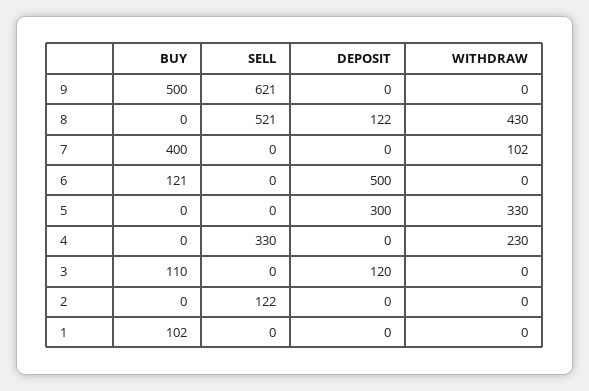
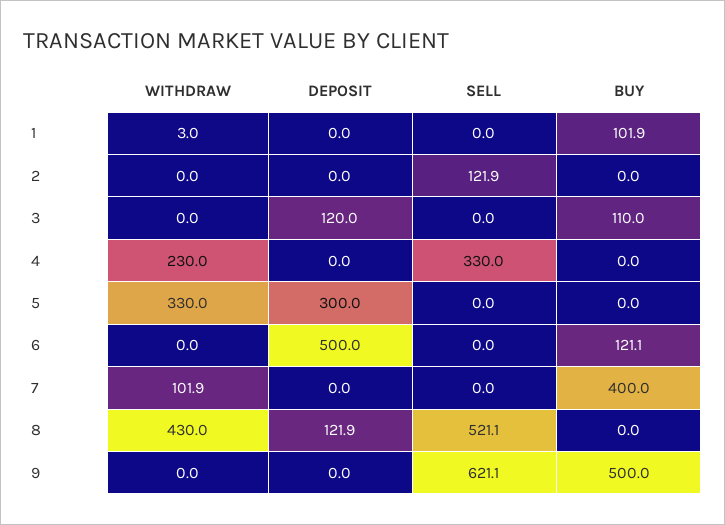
  {
    "BUY": {
      "9": 500,
      "8": 0,
      "7": 400,
      "6": 121.1,
      "5": 0,
      "4": 0,
      "3": 110,
      "2": 0,
      "1": 101.9
    },
    "SELL": {
      "9": 621.1,
      "8": 521.1,
      "7": 0,
      "6": 0,
      "5": 0,
      "4": 330,
      "3": 0,
      "2": 121.9,
      "1": 0
    },
    "DEPOSIT": {
      "9": 0,
      "8": 121.9,
      "7": 0,
      "6": 500,
      "5": 300,
      "4": 0,
      "3": 120,
      "2": 0,
      "1": 0
    },
    "WITHDRAW": {
      "9": 0,
      "8": 430,
      "7": 101.9,
      "6": 0,
      "5": 330,
      "4": 230,
      "3": 0,
      "2": 0,
-     "1": 0
+     "1": 3
    }
  }

